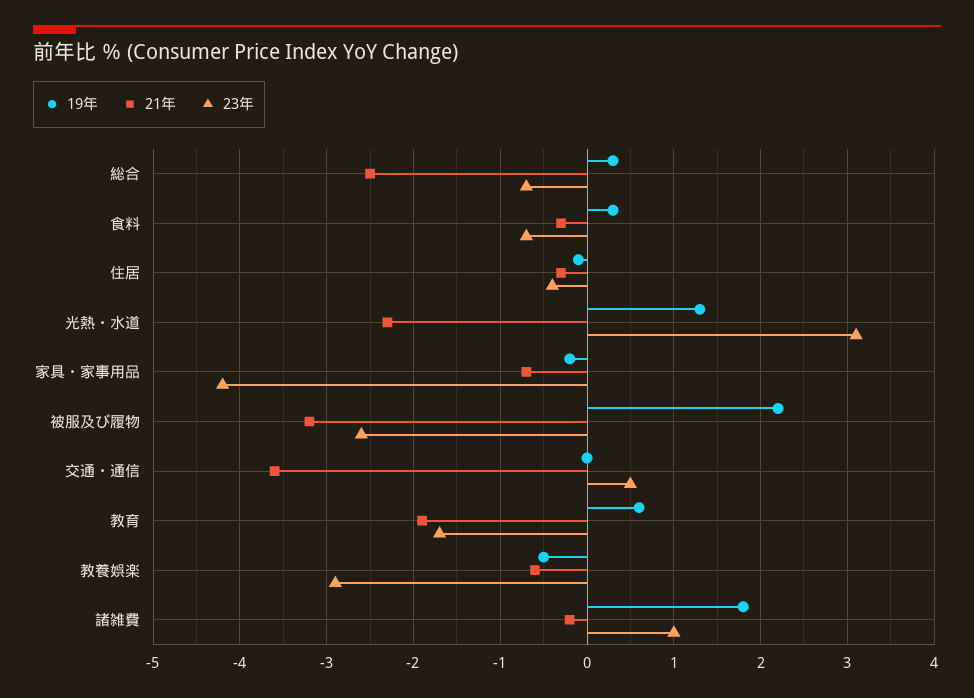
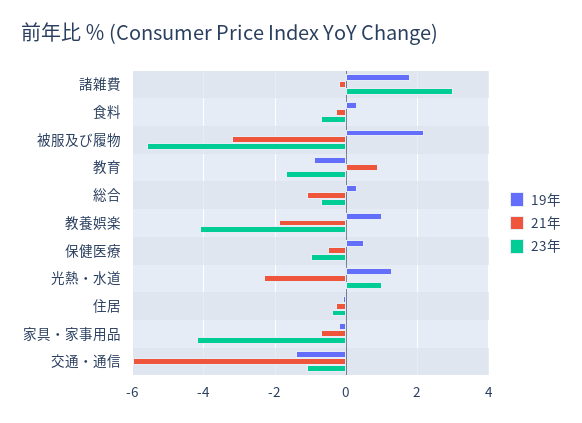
  {
    "19年": {
      "総合": 0.3,
      "食料": 0.3,
      "住居": -0.1,
      "光熱・水道": 1.3,
      "家具・家事用品": -0.2,
      "被服及び履物": 2.2,
-     "交通・通信": 0,
+     "交通・通信": -1.5,
-     "教育": 0.6,
+     "教育": -1,
-     "教養娯楽": -0.5,
+     "教養娯楽": 1,
-     "諸雑費": 1.8
+     "諸雑費": 1.8,
+     "保健医療": 0.5
    },
    "21年": {
-     "総合": -2.5,
+     "総合": -1,
      "食料": -0.3,
      "住居": -0.3,
      "光熱・水道": -2.3,
      "家具・家事用品": -0.7,
      "被服及び履物": -3.2,
-     "交通・通信": -3.6,
+     "交通・通信": -6,
-     "教育": -1.9,
+     "教育": 1,
-     "教養娯楽": -0.6,
+     "教養娯楽": -2,
-     "諸雑費": -0.2
+     "諸雑費": -0.2,
+     "保健医療": -0.5
    },
    "23年": {
      "総合": -0.7,
      "食料": -0.7,
      "住居": -0.4,
-     "光熱・水道": 3.1,
+     "光熱・水道": 1,
      "家具・家事用品": -4.2,
-     "被服及び履物": -2.6,
+     "被服及び履物": -5.5,
-     "交通・通信": 0.5,
+     "交通・通信": -1,
      "教育": -1.7,
-     "教養娯楽": -2.9,
+     "教養娯楽": -4,
-     "諸雑費": 1
+     "諸雑費": 3,
+     "保健医療": -1
    }
  }

